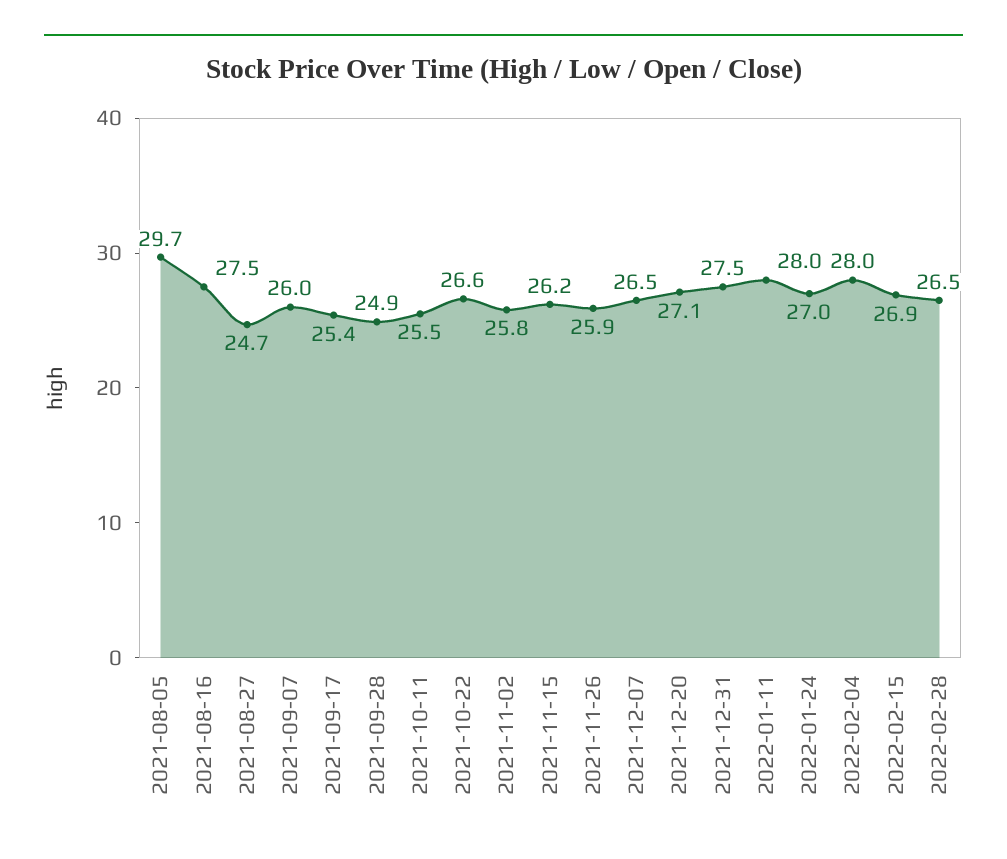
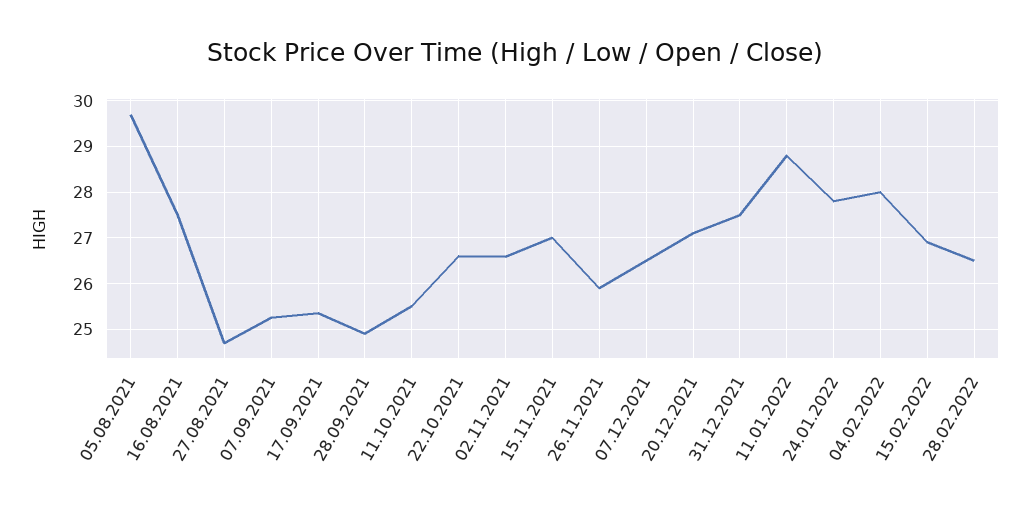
  {
    "2021-08-05": 29.7,
    "2021-08-16": 27.5,
    "2021-08-27": 24.7,
-   "2021-09-07": 26,
+   "2021-09-07": 25.2,
    "2021-09-17": 25.4,
    "2021-09-28": 24.9,
    "2021-10-11": 25.5,
    "2021-10-22": 26.6,
-   "2021-11-02": 25.8,
+   "2021-11-02": 26.6,
-   "2021-11-15": 26.2,
+   "2021-11-15": 27,
    "2021-11-26": 25.9,
    "2021-12-07": 26.5,
    "2021-12-20": 27.1,
    "2021-12-31": 27.5,
-   "2022-01-11": 28,
+   "2022-01-11": 28.8,
-   "2022-01-24": 27,
+   "2022-01-24": 27.8,
    "2022-02-04": 28,
    "2022-02-15": 26.9,
    "2022-02-28": 26.5
  }

